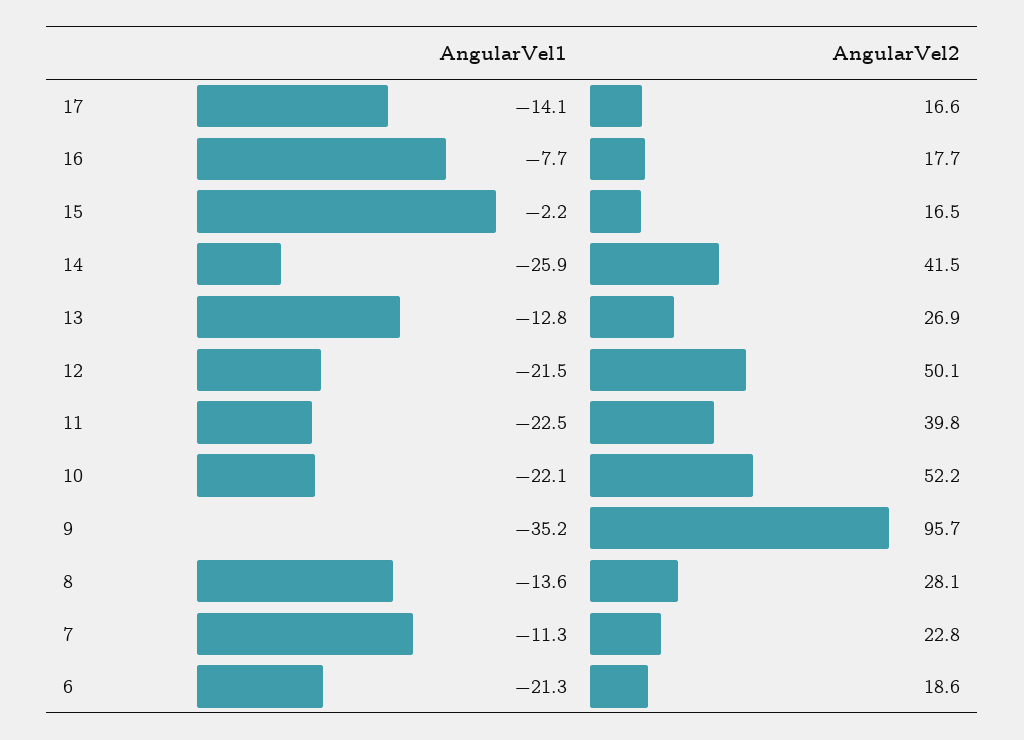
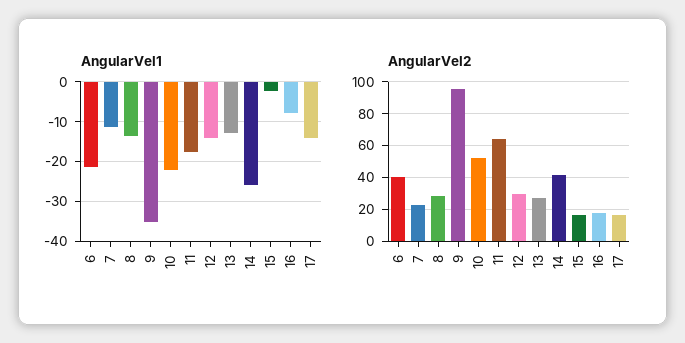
  {
    "AngularVel1": {
      "17": -14.1,
      "16": -7.7,
      "15": -2.2,
      "14": -25.9,
      "13": -12.8,
-     "12": -21.5,
+     "12": -14,
-     "11": -22.5,
+     "11": -18,
      "10": -22.1,
      "9": -35.2,
      "8": -13.6,
      "7": -11.3,
      "6": -21.3
    },
    "AngularVel2": {
      "17": 16.6,
      "16": 17.7,
      "15": 16.5,
      "14": 41.5,
      "13": 26.9,
-     "12": 50.1,
+     "12": 30,
-     "11": 39.8,
+     "11": 65,
      "10": 52.2,
      "9": 95.7,
      "8": 28.1,
      "7": 22.8,
-     "6": 18.6
+     "6": 40
    }
  }

